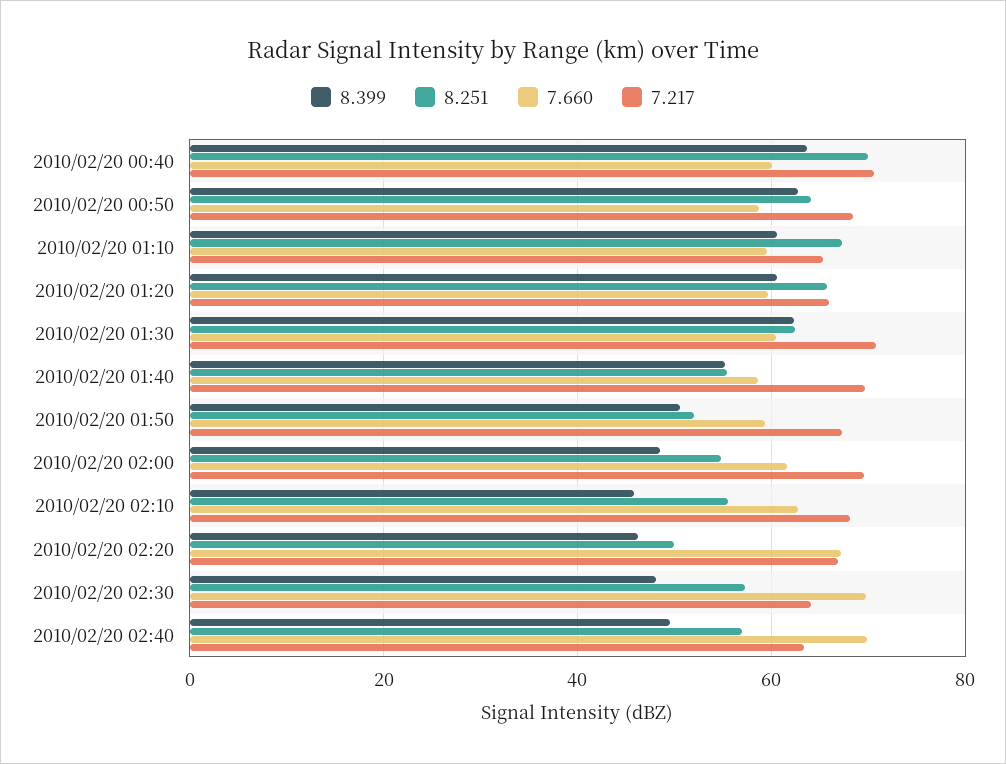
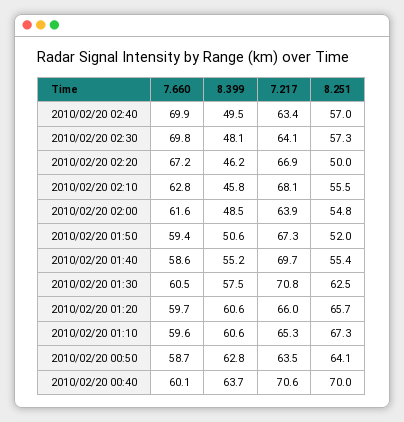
  {
    "8.399": {
      "2010/02/20 00:40": 63.7,
      "2010/02/20 00:50": 62.8,
      "2010/02/20 01:10": 60.6,
      "2010/02/20 01:20": 60.6,
-     "2010/02/20 01:30": 62,
+     "2010/02/20 01:30": 57.5,
      "2010/02/20 01:40": 55.2,
      "2010/02/20 01:50": 50.6,
      "2010/02/20 02:00": 48.5,
      "2010/02/20 02:10": 45.8,
      "2010/02/20 02:20": 46.2,
      "2010/02/20 02:30": 48.1,
      "2010/02/20 02:40": 49.5
    },
    "8.251": {
      "2010/02/20 00:40": 70,
      "2010/02/20 00:50": 64.1,
      "2010/02/20 01:10": 67.3,
      "2010/02/20 01:20": 65.7,
      "2010/02/20 01:30": 62.5,
      "2010/02/20 01:40": 55.4,
      "2010/02/20 01:50": 52,
      "2010/02/20 02:00": 54.8,
      "2010/02/20 02:10": 55.5,
      "2010/02/20 02:20": 50,
      "2010/02/20 02:30": 57.3,
      "2010/02/20 02:40": 57
    },
    "7.660": {
      "2010/02/20 00:40": 60.1,
      "2010/02/20 00:50": 58.7,
      "2010/02/20 01:10": 59.6,
      "2010/02/20 01:20": 59.7,
      "2010/02/20 01:30": 60.5,
      "2010/02/20 01:40": 58.6,
      "2010/02/20 01:50": 59.4,
      "2010/02/20 02:00": 61.6,
      "2010/02/20 02:10": 62.8,
      "2010/02/20 02:20": 67.2,
      "2010/02/20 02:30": 69.8,
      "2010/02/20 02:40": 69.9
    },
    "7.217": {
      "2010/02/20 00:40": 70.6,
-     "2010/02/20 00:50": 68,
+     "2010/02/20 00:50": 63.5,
      "2010/02/20 01:10": 65.3,
      "2010/02/20 01:20": 66,
      "2010/02/20 01:30": 70.8,
      "2010/02/20 01:40": 69.7,
      "2010/02/20 01:50": 67.3,
-     "2010/02/20 02:00": 70,
+     "2010/02/20 02:00": 63.9,
      "2010/02/20 02:10": 68.1,
      "2010/02/20 02:20": 66.9,
      "2010/02/20 02:30": 64.1,
      "2010/02/20 02:40": 63.4
    }
  }

